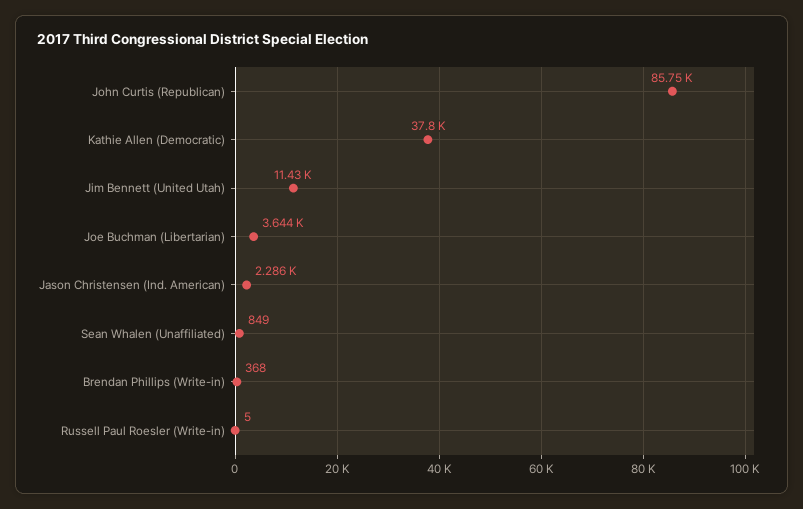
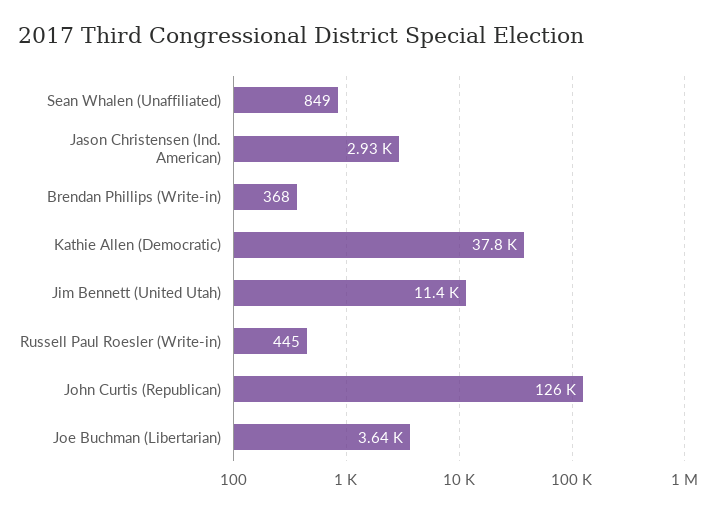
  {
-   "John Curtis (Republican)": 85750,
+   "John Curtis (Republican)": 126000,
    "Kathie Allen (Democratic)": 37800,
    "Jim Bennett (United Utah)": 11430,
    "Joe Buchman (Libertarian)": 3644,
-   "Jason Christensen (Ind. American)": 2286,
+   "Jason Christensen (Ind. American)": 2930,
    "Sean Whalen (Unaffiliated)": 849,
    "Brendan Phillips (Write-in)": 368,
-   "Russell Paul Roesler (Write-in)": 5
+   "Russell Paul Roesler (Write-in)": 445
  }

